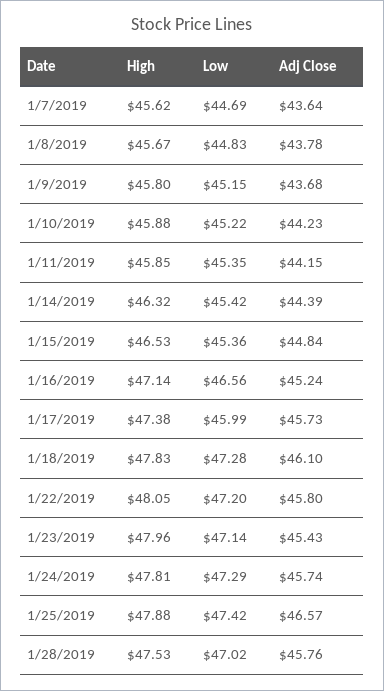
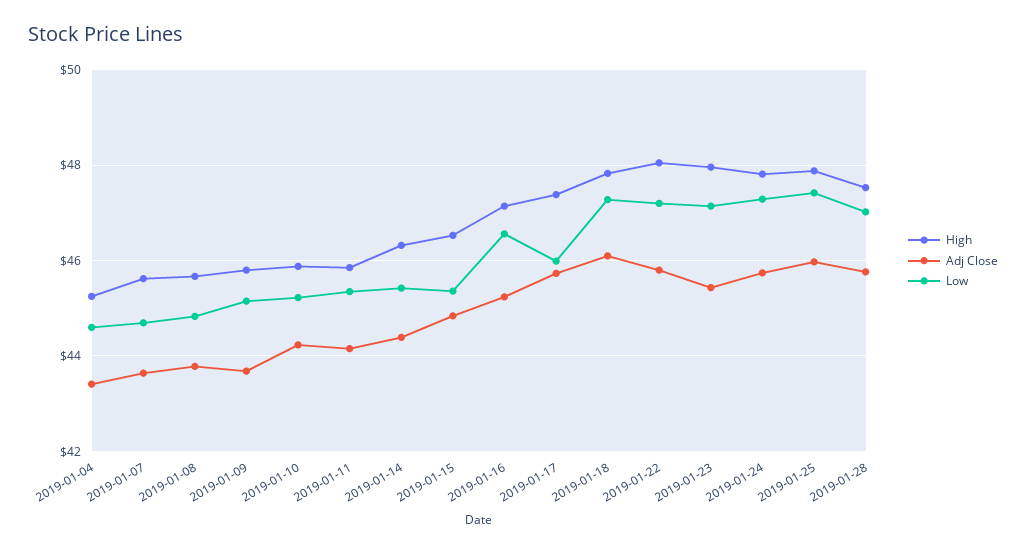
  {
    "High": {
      "1/7/2019": 45.62,
      "1/8/2019": 45.67,
      "1/9/2019": 45.8,
      "1/10/2019": 45.88,
      "1/11/2019": 45.85,
      "1/14/2019": 46.32,
      "1/15/2019": 46.53,
      "1/16/2019": 47.14,
      "1/17/2019": 47.38,
      "1/18/2019": 47.83,
      "1/22/2019": 48.05,
      "1/23/2019": 47.96,
      "1/24/2019": 47.81,
      "1/25/2019": 47.88,
-     "1/28/2019": 47.53
+     "1/28/2019": 47.53,
+     "2019-01-04": 45.2
    },
    "Low": {
      "1/7/2019": 44.69,
      "1/8/2019": 44.83,
      "1/9/2019": 45.15,
      "1/10/2019": 45.22,
      "1/11/2019": 45.35,
      "1/14/2019": 45.42,
      "1/15/2019": 45.36,
      "1/16/2019": 46.56,
      "1/17/2019": 45.99,
      "1/18/2019": 47.28,
      "1/22/2019": 47.2,
      "1/23/2019": 47.14,
      "1/24/2019": 47.29,
      "1/25/2019": 47.42,
-     "1/28/2019": 47.02
+     "1/28/2019": 47.02,
+     "2019-01-04": 44.6
    },
    "Adj Close": {
      "1/7/2019": 43.64,
      "1/8/2019": 43.78,
      "1/9/2019": 43.68,
      "1/10/2019": 44.23,
      "1/11/2019": 44.15,
      "1/14/2019": 44.39,
      "1/15/2019": 44.84,
      "1/16/2019": 45.24,
      "1/17/2019": 45.73,
      "1/18/2019": 46.1,
      "1/22/2019": 45.8,
      "1/23/2019": 45.43,
      "1/24/2019": 45.74,
-     "1/25/2019": 46.57,
+     "1/25/2019": 46,
-     "1/28/2019": 45.76
+     "1/28/2019": 45.76,
+     "2019-01-04": 43.4
    }
  }

